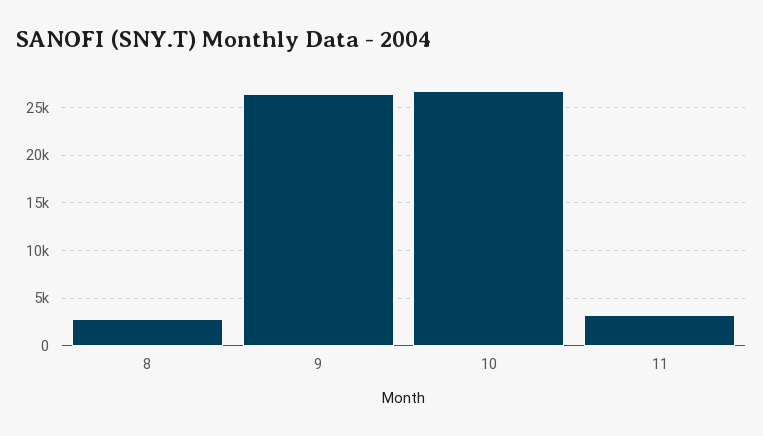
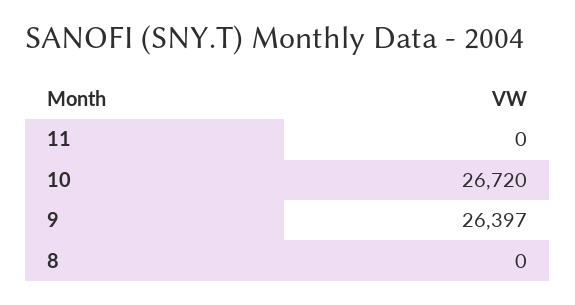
  {
-   "8": 3000,
+   "8": 0,
    "9": 26397,
    "10": 26720,
-   "11": 3000
+   "11": 0
  }

